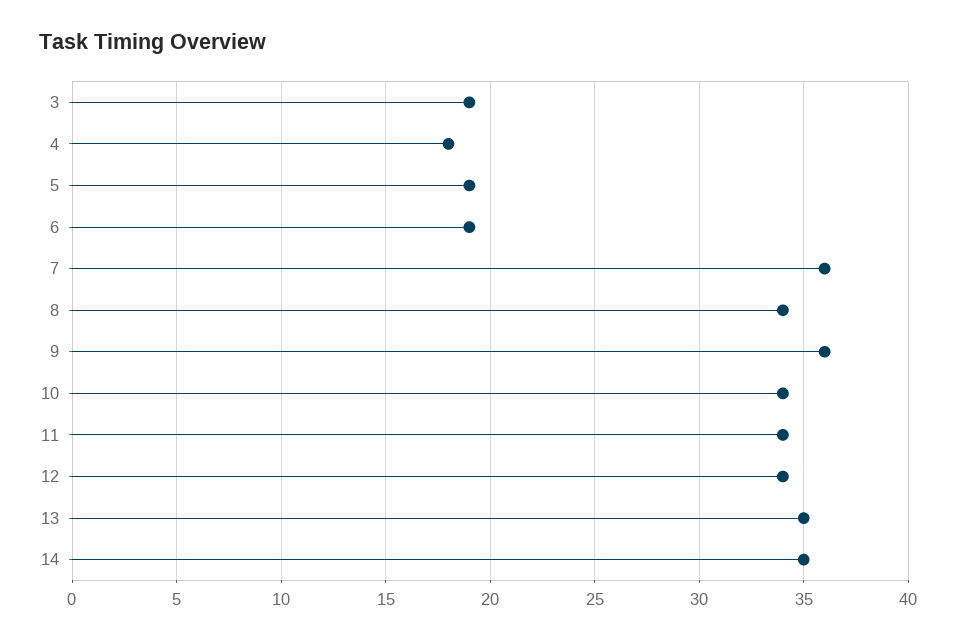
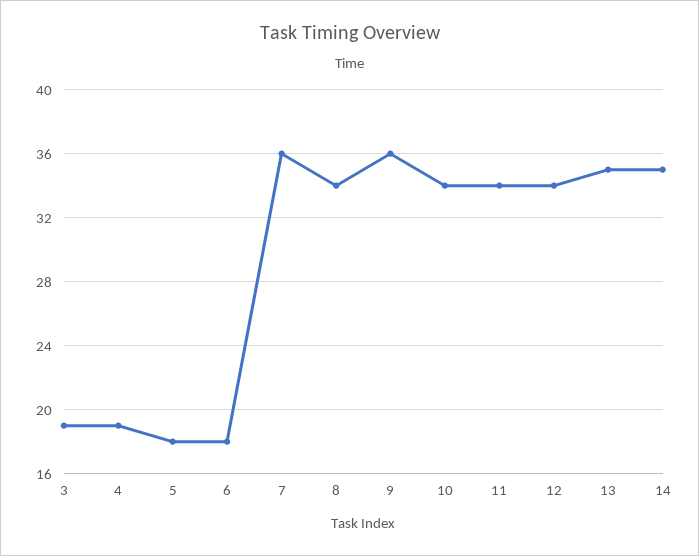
  {
    "3": 19,
-   "4": 18,
+   "4": 19,
-   "5": 19,
+   "5": 18,
-   "6": 19,
+   "6": 18,
    "7": 36,
    "8": 34,
    "9": 36,
    "10": 34,
    "11": 34,
    "12": 34,
    "13": 35,
    "14": 35
  }

